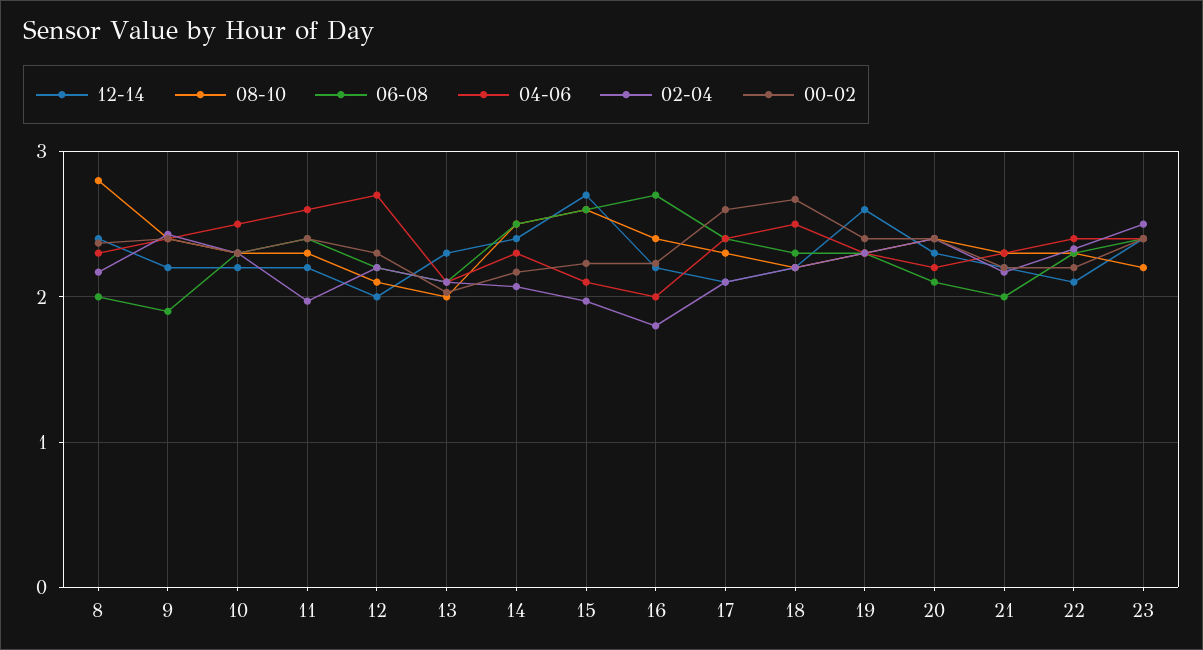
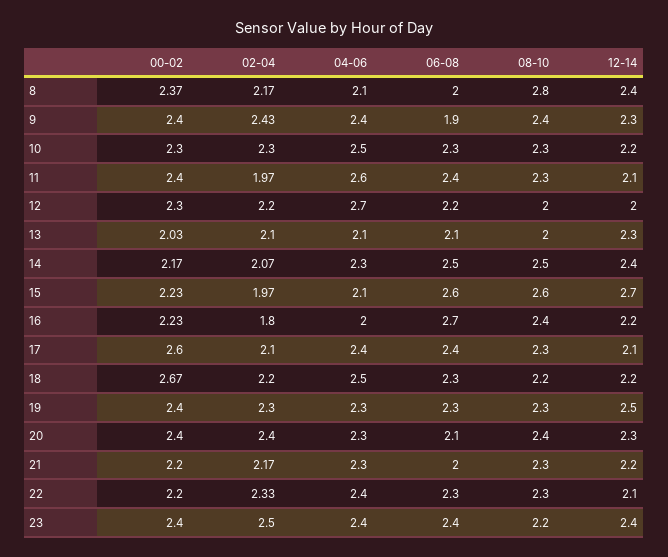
  {
    "12-14": {
      "8": 2.4,
-     "9": 2.2,
+     "9": 2.3,
      "10": 2.2,
-     "11": 2.2,
+     "11": 2.1,
      "12": 2,
      "13": 2.3,
      "14": 2.4,
      "15": 2.7,
      "16": 2.2,
      "17": 2.1,
      "18": 2.2,
-     "19": 2.6,
+     "19": 2.5,
      "20": 2.3,
      "21": 2.2,
      "22": 2.1,
      "23": 2.4
    },
    "08-10": {
      "8": 2.8,
      "9": 2.4,
      "10": 2.3,
      "11": 2.3,
-     "12": 2.1,
+     "12": 2,
      "13": 2,
      "14": 2.5,
      "15": 2.6,
      "16": 2.4,
      "17": 2.3,
      "18": 2.2,
      "19": 2.3,
      "20": 2.4,
      "21": 2.3,
      "22": 2.3,
      "23": 2.2
    },
    "06-08": {
      "8": 2,
      "9": 1.9,
      "10": 2.3,
      "11": 2.4,
      "12": 2.2,
      "13": 2.1,
      "14": 2.5,
      "15": 2.6,
      "16": 2.7,
      "17": 2.4,
      "18": 2.3,
      "19": 2.3,
      "20": 2.1,
      "21": 2,
      "22": 2.3,
      "23": 2.4
    },
    "04-06": {
-     "8": 2.3,
+     "8": 2.1,
      "9": 2.4,
      "10": 2.5,
      "11": 2.6,
      "12": 2.7,
      "13": 2.1,
      "14": 2.3,
      "15": 2.1,
      "16": 2,
      "17": 2.4,
      "18": 2.5,
      "19": 2.3,
-     "20": 2.2,
+     "20": 2.3,
      "21": 2.3,
      "22": 2.4,
      "23": 2.4
    },
    "02-04": {
      "8": 2.17,
      "9": 2.43,
      "10": 2.3,
      "11": 1.97,
      "12": 2.2,
      "13": 2.1,
      "14": 2.07,
      "15": 1.97,
      "16": 1.8,
      "17": 2.1,
      "18": 2.2,
      "19": 2.3,
      "20": 2.4,
      "21": 2.17,
      "22": 2.33,
      "23": 2.5
    },
    "00-02": {
      "8": 2.37,
      "9": 2.4,
      "10": 2.3,
      "11": 2.4,
      "12": 2.3,
      "13": 2.03,
      "14": 2.17,
      "15": 2.23,
      "16": 2.23,
      "17": 2.6,
      "18": 2.67,
      "19": 2.4,
      "20": 2.4,
      "21": 2.2,
      "22": 2.2,
      "23": 2.4
    }
  }

